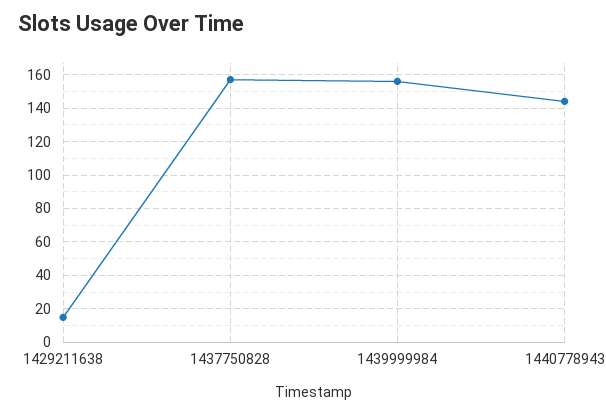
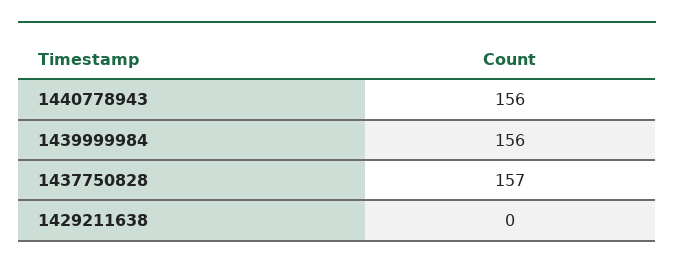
  {
-   "1429211638": 15,
+   "1429211638": 0,
    "1437750828": 157,
    "1439999984": 156,
-   "1440778943": 145
+   "1440778943": 156
  }

